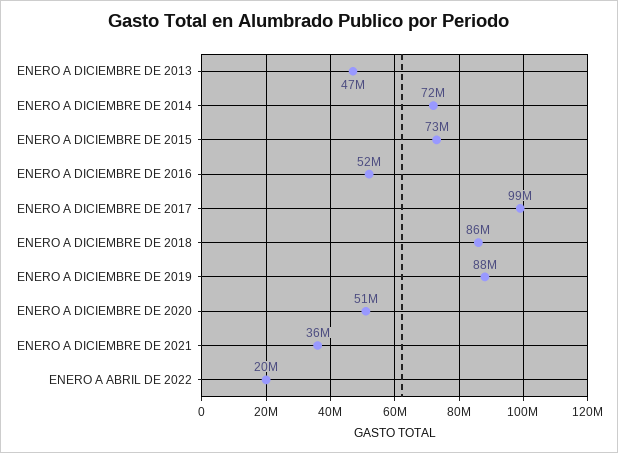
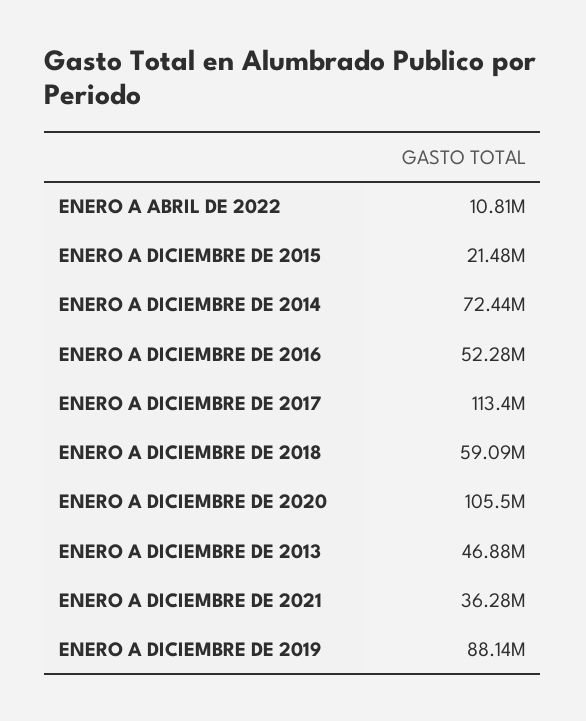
  {
    "ENERO A DICIEMBRE DE 2013": 46880000,
    "ENERO A DICIEMBRE DE 2014": 72440000,
-   "ENERO A DICIEMBRE DE 2015": 73000000,
+   "ENERO A DICIEMBRE DE 2015": 21480000,
    "ENERO A DICIEMBRE DE 2016": 52280000,
-   "ENERO A DICIEMBRE DE 2017": 99000000,
+   "ENERO A DICIEMBRE DE 2017": 113400000,
-   "ENERO A DICIEMBRE DE 2018": 86000000,
+   "ENERO A DICIEMBRE DE 2018": 59090000,
    "ENERO A DICIEMBRE DE 2019": 88140000,
-   "ENERO A DICIEMBRE DE 2020": 51000000,
+   "ENERO A DICIEMBRE DE 2020": 105500000,
    "ENERO A DICIEMBRE DE 2021": 36280000,
-   "ENERO A ABRIL DE 2022": 20000000
+   "ENERO A ABRIL DE 2022": 10810000
  }

